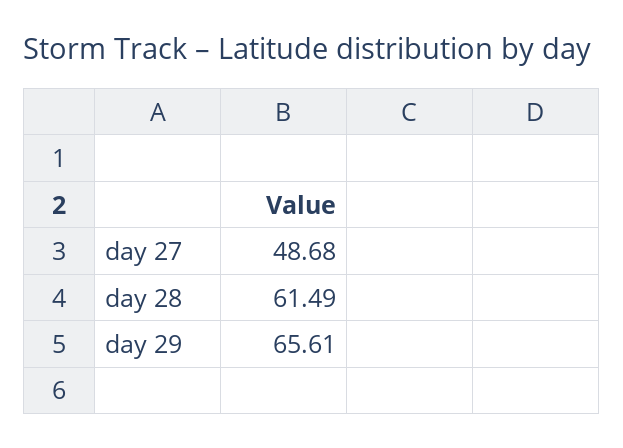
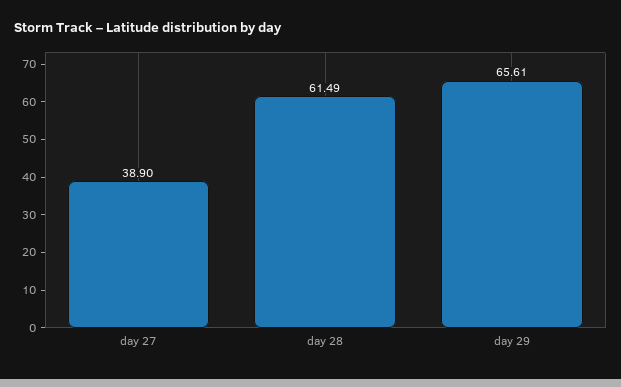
  {
-   "day 27": 48.68,
+   "day 27": 38.9,
    "day 28": 61.49,
    "day 29": 65.61
  }

